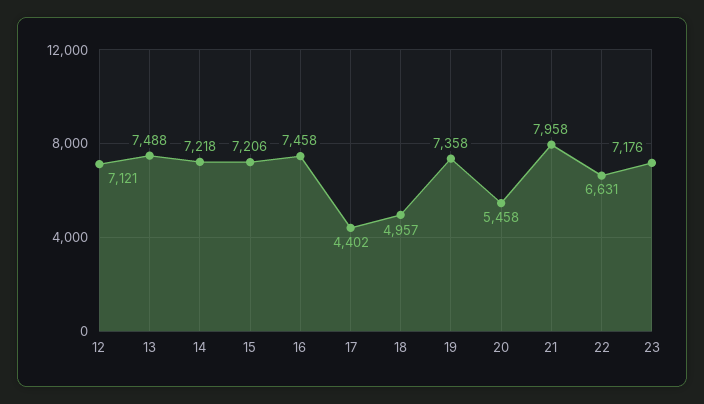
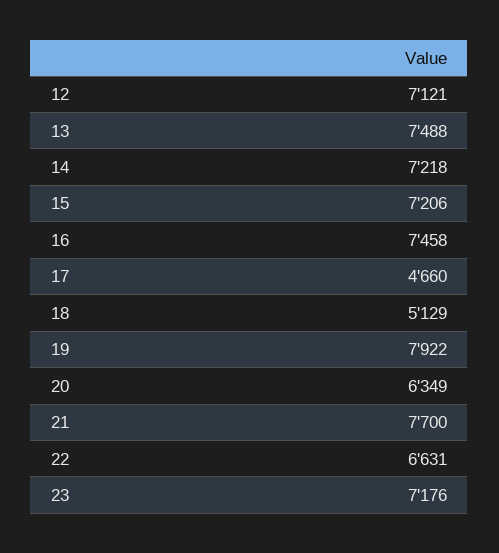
  {
    "12": 7121,
    "13": 7488,
    "14": 7218,
    "15": 7206,
    "16": 7458,
-   "17": 4402,
+   "17": 4660,
-   "18": 4957,
+   "18": 5129,
-   "19": 7358,
+   "19": 7922,
-   "20": 5458,
+   "20": 6349,
-   "21": 7958,
+   "21": 7700,
    "22": 6631,
    "23": 7176
  }

